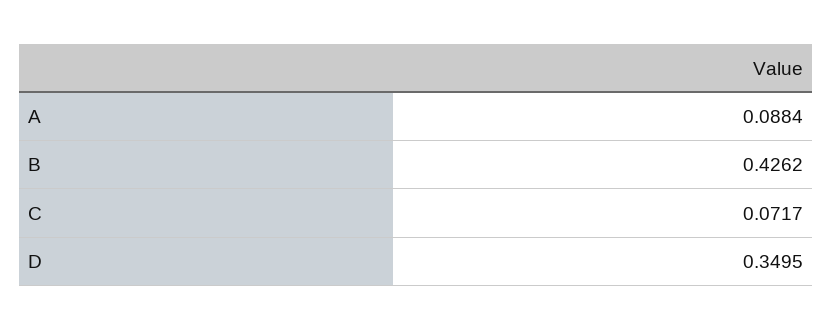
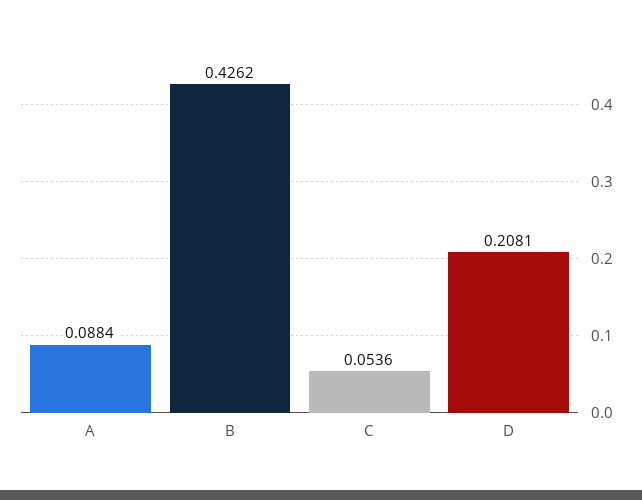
  {
    "A": 0.0884,
    "B": 0.4262,
-   "C": 0.0717,
+   "C": 0.0536,
-   "D": 0.3495
+   "D": 0.2081
  }

